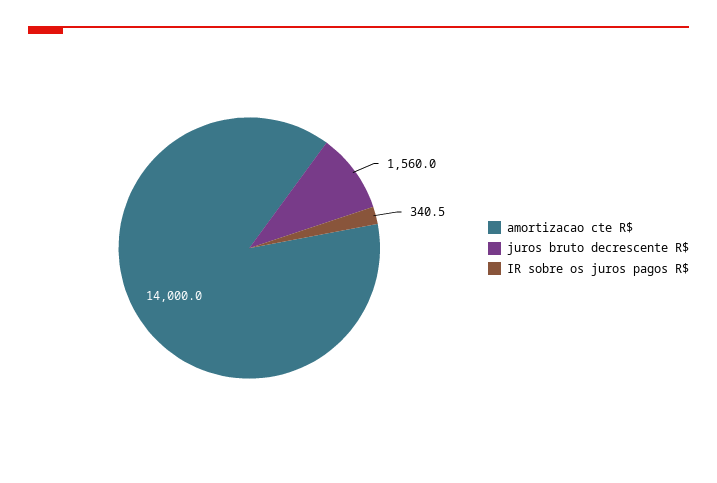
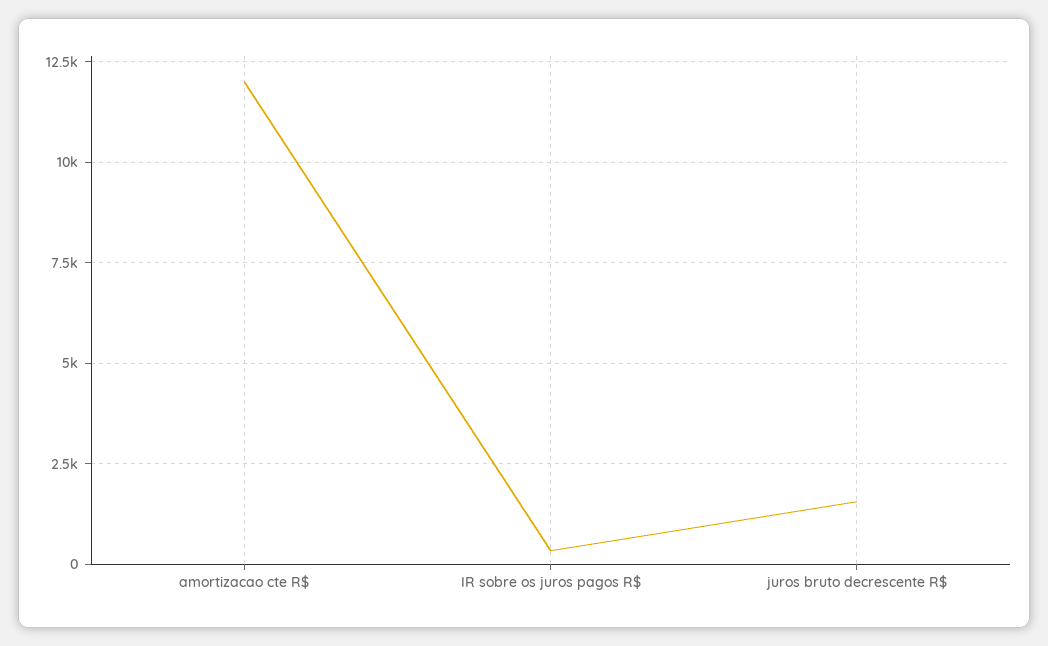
  {
-   "amortizacao cte R$": 14000,
+   "amortizacao cte R$": 12000,
    "juros bruto decrescente R$": 1560,
    "IR sobre os juros pagos R$": 340.5
  }

